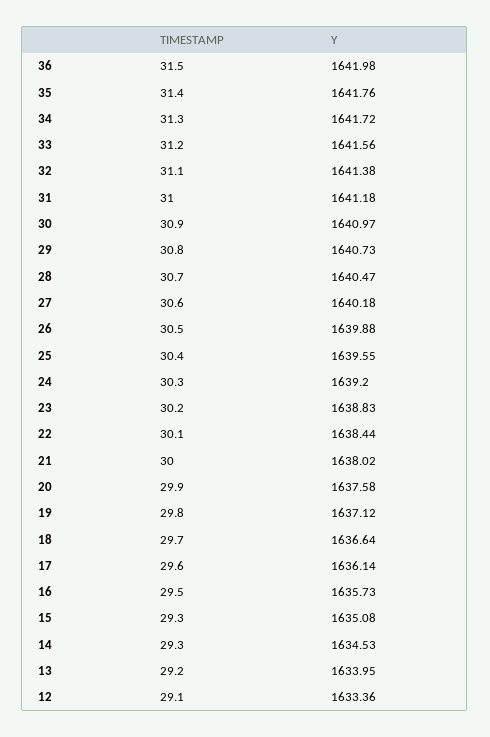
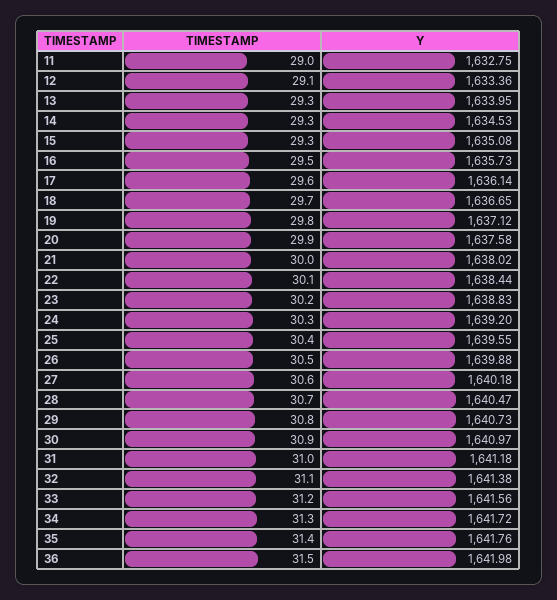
  {
    "TIMESTAMP": {
      "36": 31.5,
      "35": 31.4,
      "34": 31.3,
      "33": 31.2,
      "32": 31.1,
      "31": 31,
      "30": 30.9,
      "29": 30.8,
      "28": 30.7,
      "27": 30.6,
      "26": 30.5,
      "25": 30.4,
      "24": 30.3,
      "23": 30.2,
      "22": 30.1,
      "21": 30,
      "20": 29.9,
      "19": 29.8,
      "18": 29.7,
      "17": 29.6,
      "16": 29.5,
      "15": 29.3,
      "14": 29.3,
-     "13": 29.2,
+     "13": 29.3,
-     "12": 29.1
+     "12": 29.1,
+     "11": 29
    },
    "Y": {
      "36": 1641.98,
      "35": 1641.76,
      "34": 1641.72,
      "33": 1641.56,
      "32": 1641.38,
      "31": 1641.18,
      "30": 1640.97,
      "29": 1640.73,
      "28": 1640.47,
      "27": 1640.18,
      "26": 1639.88,
      "25": 1639.55,
      "24": 1639.2,
      "23": 1638.83,
      "22": 1638.44,
      "21": 1638.02,
      "20": 1637.58,
      "19": 1637.12,
-     "18": 1636.64,
+     "18": 1636.65,
      "17": 1636.14,
      "16": 1635.73,
      "15": 1635.08,
      "14": 1634.53,
      "13": 1633.95,
-     "12": 1633.36
+     "12": 1633.36,
+     "11": 1632.75
    }
  }

